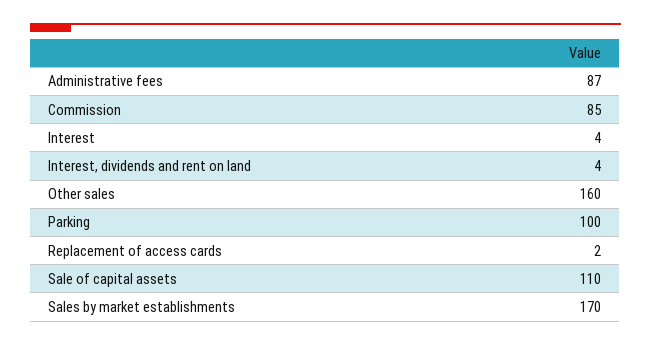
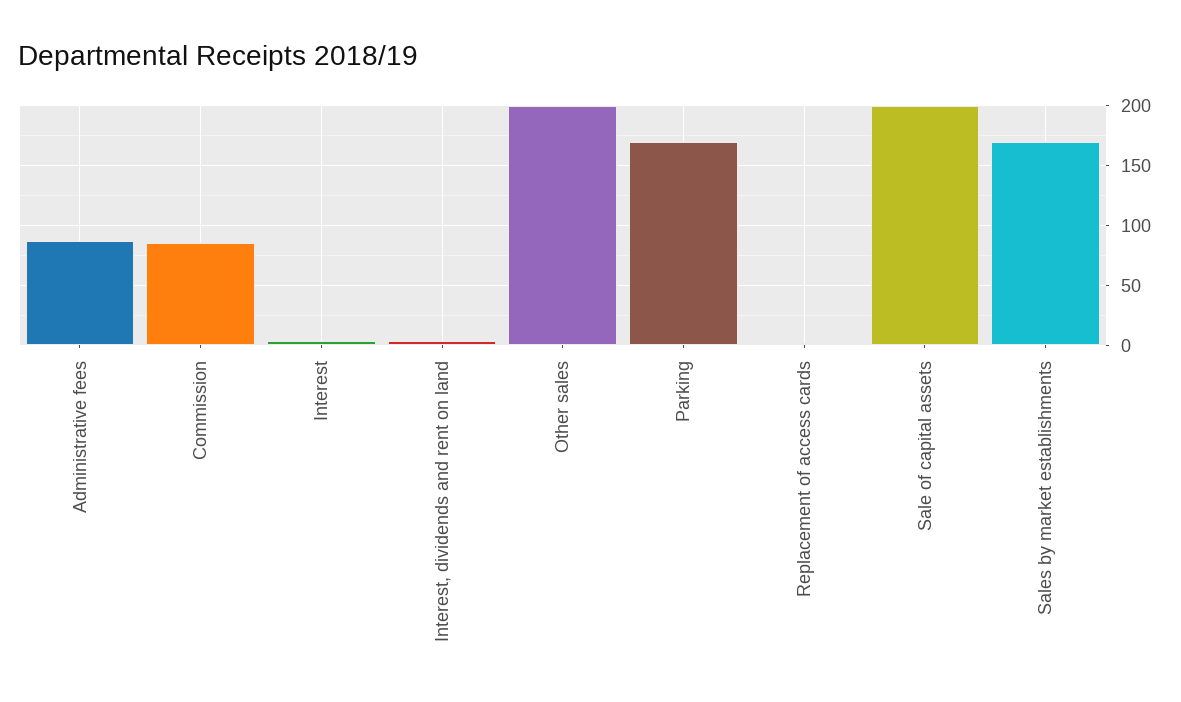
  {
    "Administrative fees": 87,
    "Commission": 85,
    "Interest": 4,
    "Interest, dividends and rent on land": 4,
-   "Other sales": 160,
+   "Other sales": 200,
-   "Parking": 100,
+   "Parking": 170,
    "Replacement of access cards": 2,
-   "Sale of capital assets": 110,
+   "Sale of capital assets": 200,
    "Sales by market establishments": 170
  }

